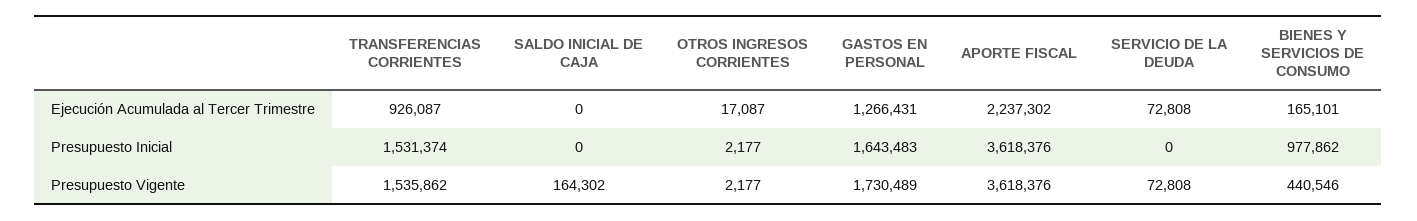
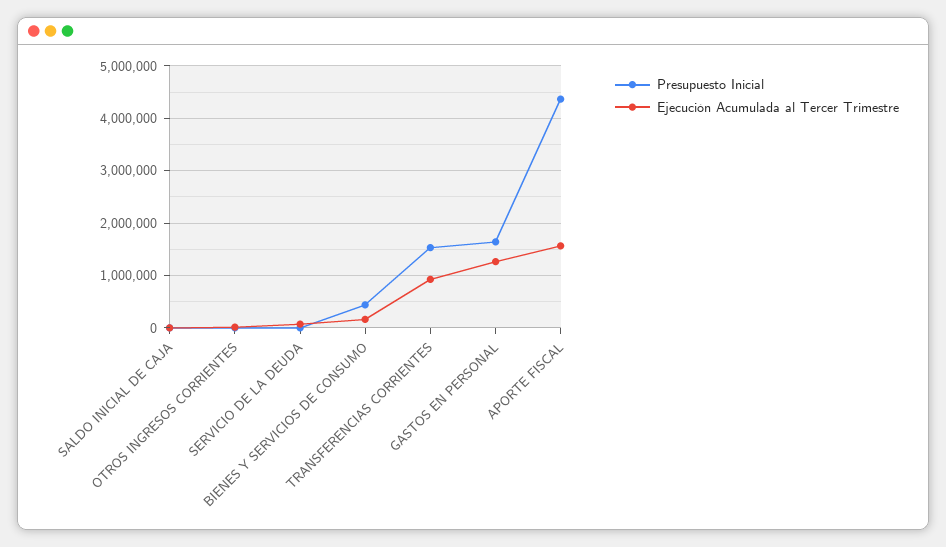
  {
    "Ejecución Acumulada al Tercer Trimestre": {
      "TRANSFERENCIAS CORRIENTES": 926087,
      "SALDO INICIAL DE CAJA": 0,
      "OTROS INGRESOS CORRIENTES": 17087,
      "GASTOS EN PERSONAL": 1266431,
-     "APORTE FISCAL": 2237302,
+     "APORTE FISCAL": 1600000,
      "SERVICIO DE LA DEUDA": 72808,
      "BIENES Y SERVICIOS DE CONSUMO": 165101
    },
    "Presupuesto Inicial": {
      "TRANSFERENCIAS CORRIENTES": 1531374,
      "SALDO INICIAL DE CAJA": 0,
      "OTROS INGRESOS CORRIENTES": 2177,
      "GASTOS EN PERSONAL": 1643483,
-     "APORTE FISCAL": 3618376,
+     "APORTE FISCAL": 4400000,
      "SERVICIO DE LA DEUDA": 0,
-     "BIENES Y SERVICIOS DE CONSUMO": 977862
+     "BIENES Y SERVICIOS DE CONSUMO": 400000
-   },
+   }
-   "Presupuesto Vigente": {
-     "TRANSFERENCIAS CORRIENTES": 1535862,
-     "SALDO INICIAL DE CAJA": 164302,
-     "OTROS INGRESOS CORRIENTES": 2177,
-     "GASTOS EN PERSONAL": 1730489,
-     "APORTE FISCAL": 3618376,
-     "SERVICIO DE LA DEUDA": 72808,
-     "BIENES Y SERVICIOS DE CONSUMO": 440546
-   }
  }

